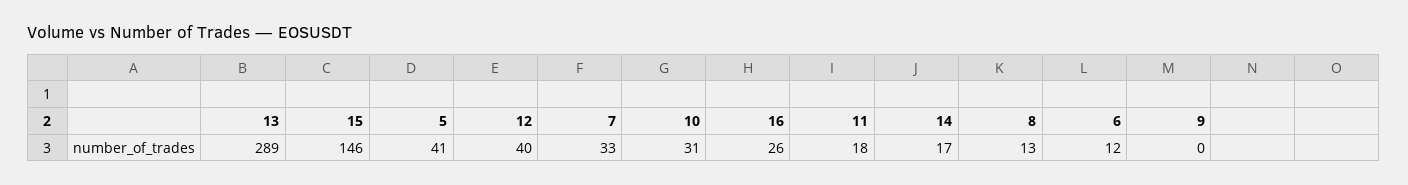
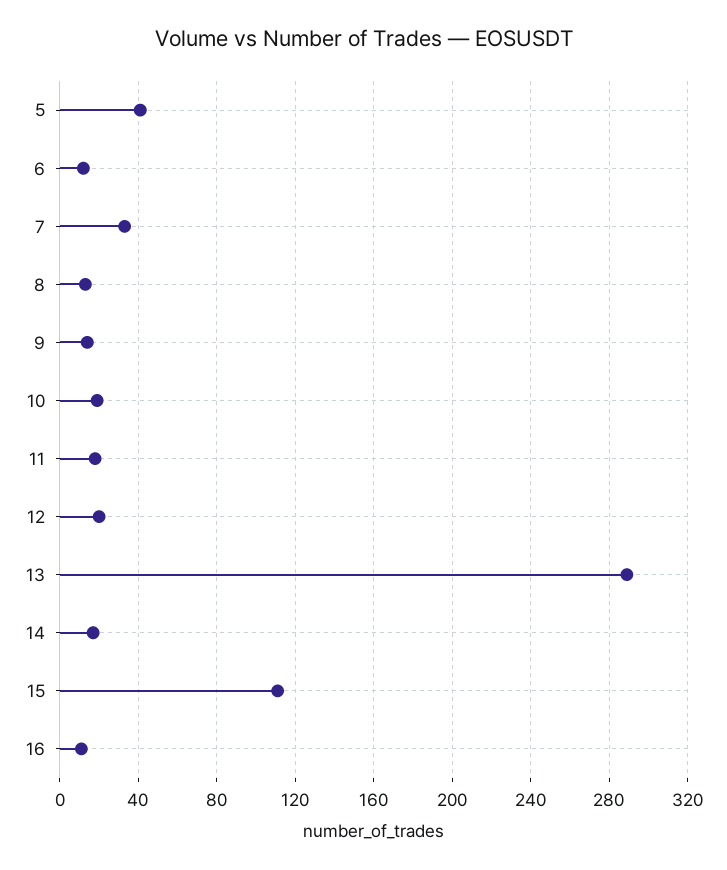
  {
    "13": 289,
-   "15": 146,
+   "15": 110,
    "5": 41,
-   "12": 40,
+   "12": 20,
    "7": 33,
-   "10": 31,
+   "10": 20,
-   "16": 26,
+   "16": 10,
    "11": 18,
    "14": 17,
    "8": 13,
    "6": 12,
-   "9": 0
+   "9": 15
  }

